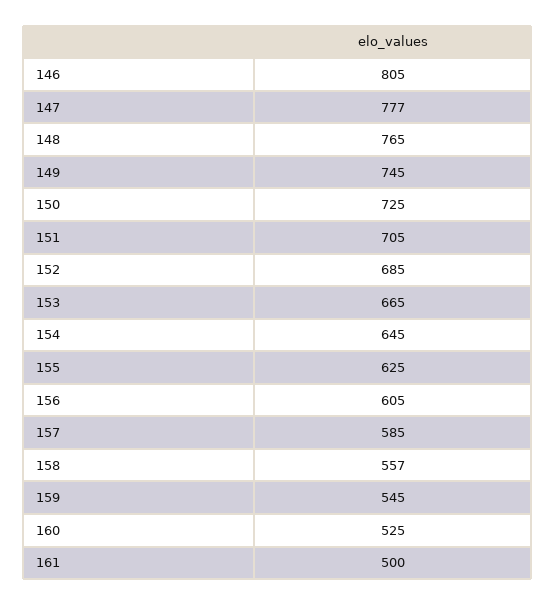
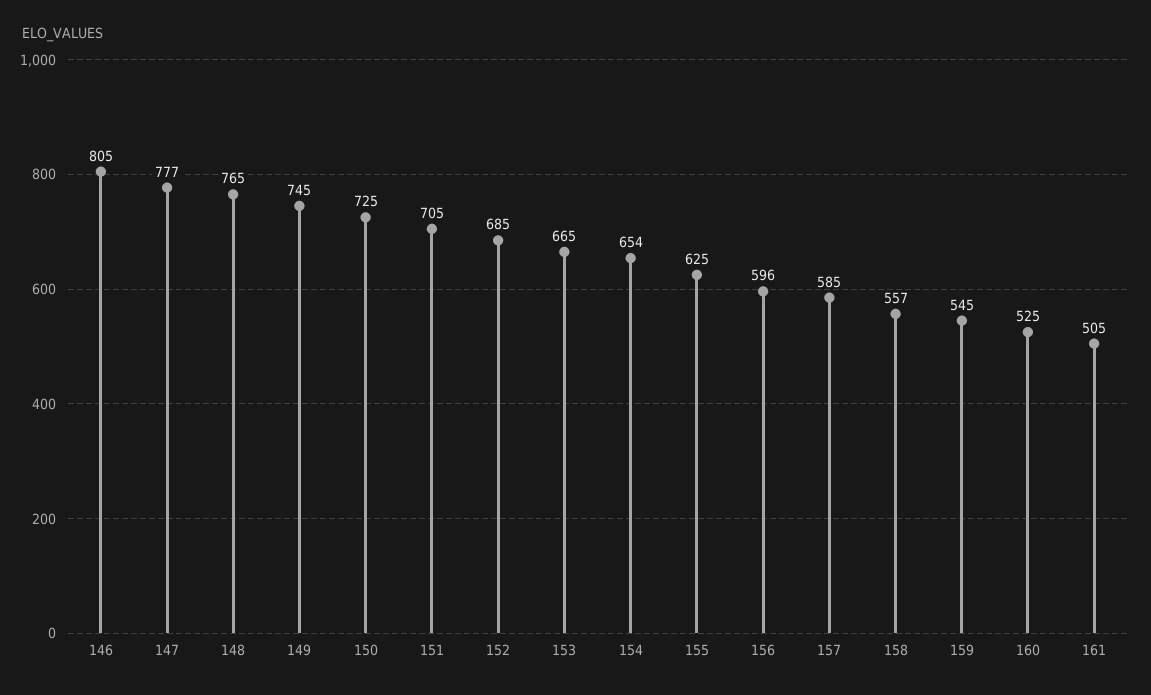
  {
    "146": 805,
    "147": 777,
    "148": 765,
    "149": 745,
    "150": 725,
    "151": 705,
    "152": 685,
    "153": 665,
-   "154": 645,
+   "154": 654,
    "155": 625,
-   "156": 605,
+   "156": 596,
    "157": 585,
    "158": 557,
    "159": 545,
    "160": 525,
-   "161": 500
+   "161": 505
  }

